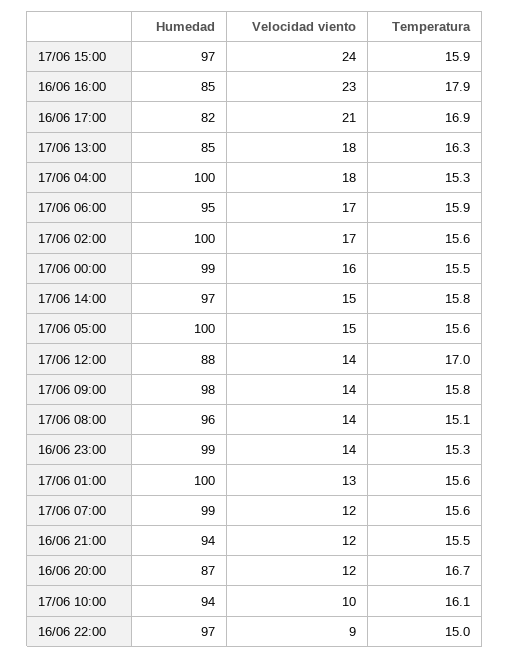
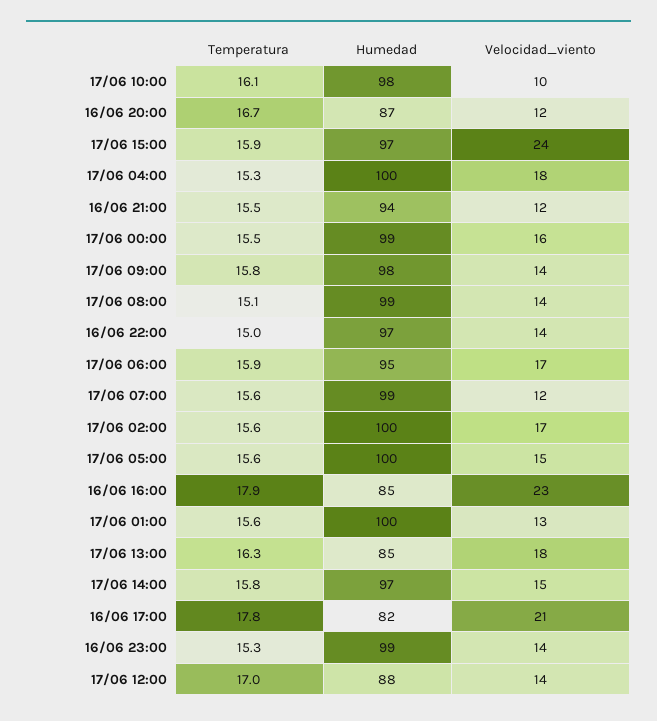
  {
    "Humedad": {
      "17/06 15:00": 97,
      "16/06 16:00": 85,
      "16/06 17:00": 82,
      "17/06 13:00": 85,
      "17/06 04:00": 100,
      "17/06 06:00": 95,
      "17/06 02:00": 100,
      "17/06 00:00": 99,
      "17/06 14:00": 97,
      "17/06 05:00": 100,
      "17/06 12:00": 88,
      "17/06 09:00": 98,
-     "17/06 08:00": 96,
+     "17/06 08:00": 99,
      "16/06 23:00": 99,
      "17/06 01:00": 100,
      "17/06 07:00": 99,
      "16/06 21:00": 94,
      "16/06 20:00": 87,
-     "17/06 10:00": 94,
+     "17/06 10:00": 98,
      "16/06 22:00": 97
    },
    "Velocidad viento": {
      "17/06 15:00": 24,
      "16/06 16:00": 23,
      "16/06 17:00": 21,
      "17/06 13:00": 18,
      "17/06 04:00": 18,
      "17/06 06:00": 17,
      "17/06 02:00": 17,
      "17/06 00:00": 16,
      "17/06 14:00": 15,
      "17/06 05:00": 15,
      "17/06 12:00": 14,
      "17/06 09:00": 14,
      "17/06 08:00": 14,
      "16/06 23:00": 14,
      "17/06 01:00": 13,
      "17/06 07:00": 12,
      "16/06 21:00": 12,
      "16/06 20:00": 12,
      "17/06 10:00": 10,
-     "16/06 22:00": 9
+     "16/06 22:00": 14
    },
    "Temperatura": {
      "17/06 15:00": 15.9,
      "16/06 16:00": 17.9,
-     "16/06 17:00": 16.9,
+     "16/06 17:00": 17.8,
      "17/06 13:00": 16.3,
      "17/06 04:00": 15.3,
      "17/06 06:00": 15.9,
      "17/06 02:00": 15.6,
      "17/06 00:00": 15.5,
      "17/06 14:00": 15.8,
      "17/06 05:00": 15.6,
      "17/06 12:00": 17,
      "17/06 09:00": 15.8,
      "17/06 08:00": 15.1,
      "16/06 23:00": 15.3,
      "17/06 01:00": 15.6,
      "17/06 07:00": 15.6,
      "16/06 21:00": 15.5,
      "16/06 20:00": 16.7,
      "17/06 10:00": 16.1,
      "16/06 22:00": 15
    }
  }

